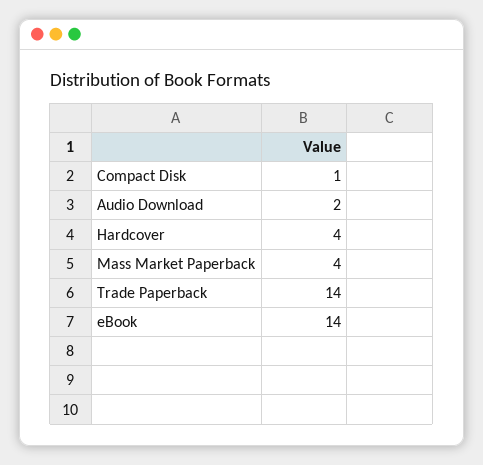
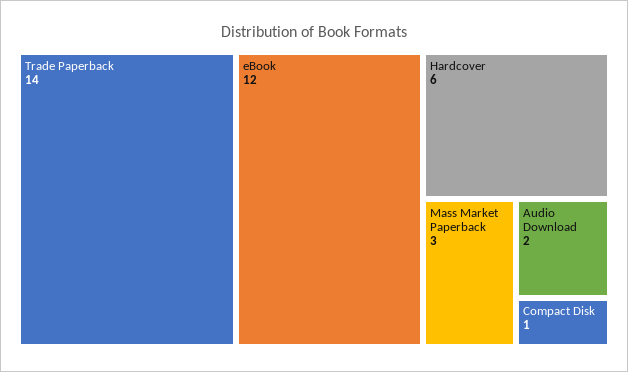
  {
    "Compact Disk": 1,
    "Audio Download": 2,
-   "Hardcover": 4,
+   "Hardcover": 6,
-   "Mass Market Paperback": 4,
+   "Mass Market Paperback": 3,
    "Trade Paperback": 14,
-   "eBook": 14
+   "eBook": 12
  }

